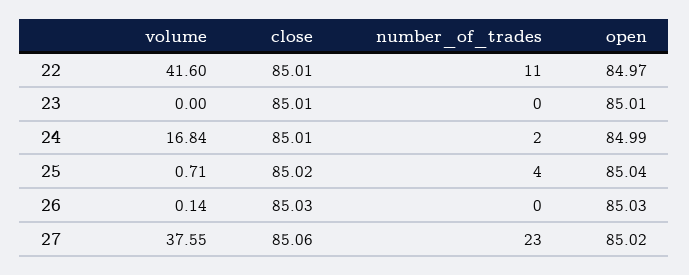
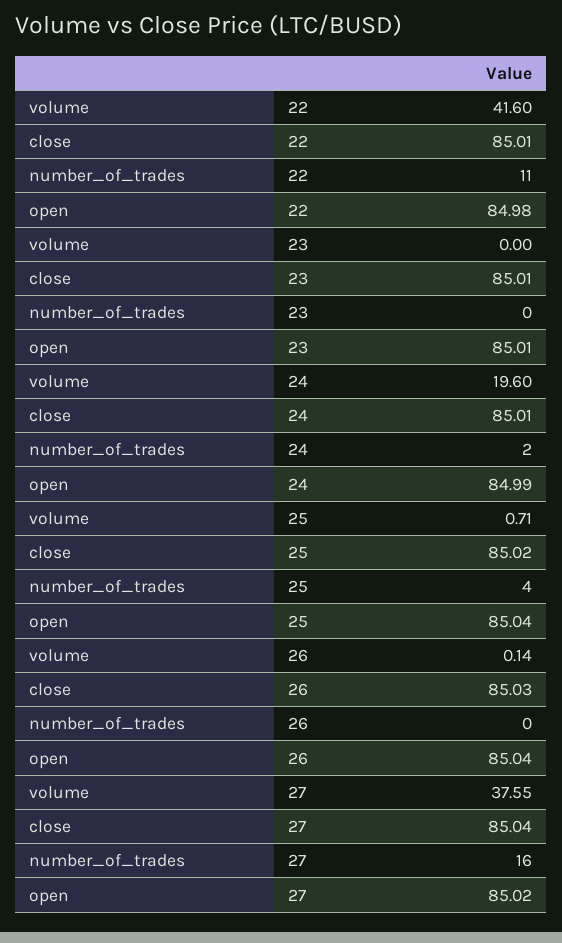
  {
    "volume": {
      "22": 41.6,
      "23": 0,
-     "24": 16.84,
+     "24": 19.6,
      "25": 0.71,
      "26": 0.14,
      "27": 37.55
    },
    "close": {
      "22": 85.01,
      "23": 85.01,
      "24": 85.01,
      "25": 85.02,
      "26": 85.03,
-     "27": 85.06
+     "27": 85.04
    },
    "number_of_trades": {
      "22": 11,
      "23": 0,
      "24": 2,
      "25": 4,
      "26": 0,
-     "27": 23
+     "27": 16
    },
    "open": {
-     "22": 84.97,
+     "22": 84.98,
      "23": 85.01,
      "24": 84.99,
      "25": 85.04,
-     "26": 85.03,
+     "26": 85.04,
      "27": 85.02
    }
  }

